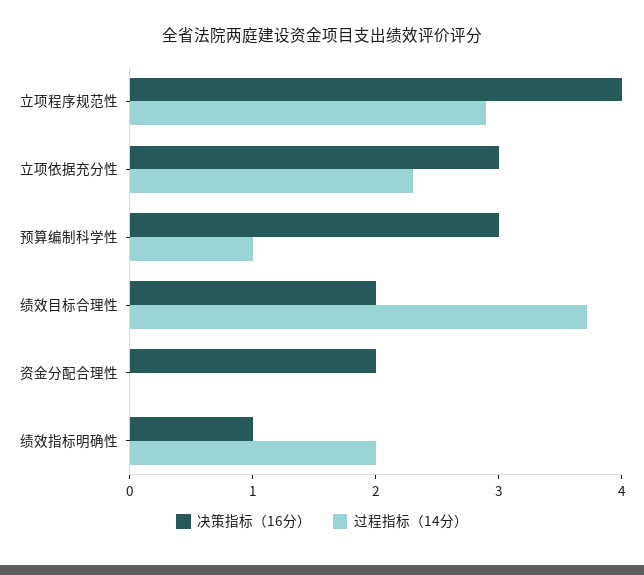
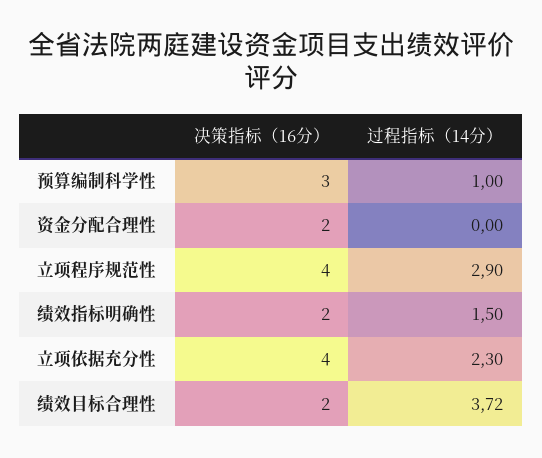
  {
    "决策指标（16分）": {
      "立项程序规范性": 4,
-     "立项依据充分性": 3,
+     "立项依据充分性": 4,
      "预算编制科学性": 3,
      "绩效目标合理性": 2,
      "资金分配合理性": 2,
-     "绩效指标明确性": 1
+     "绩效指标明确性": 2
    },
    "过程指标（14分）": {
      "立项程序规范性": 2.9,
      "立项依据充分性": 2.3,
      "预算编制科学性": 1,
      "绩效目标合理性": 3.72,
      "资金分配合理性": 0,
-     "绩效指标明确性": 2
+     "绩效指标明确性": 1.5
    }
  }

